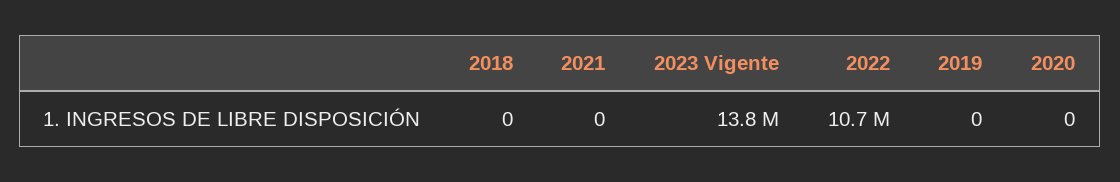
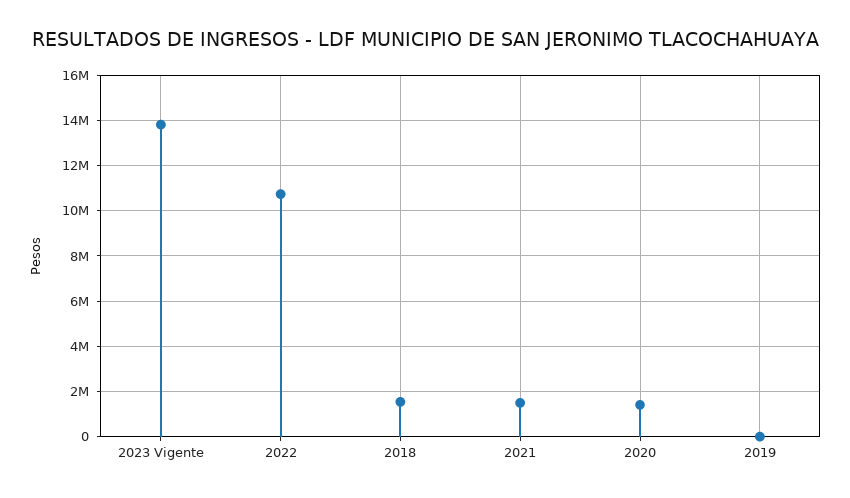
  {
-   "2018": 0,
+   "2018": 1500000,
-   "2021": 0,
+   "2021": 1500000,
    "2023 Vigente": 13800000,
    "2022": 10700000,
    "2019": 0,
-   "2020": 0
+   "2020": 1500000
  }

